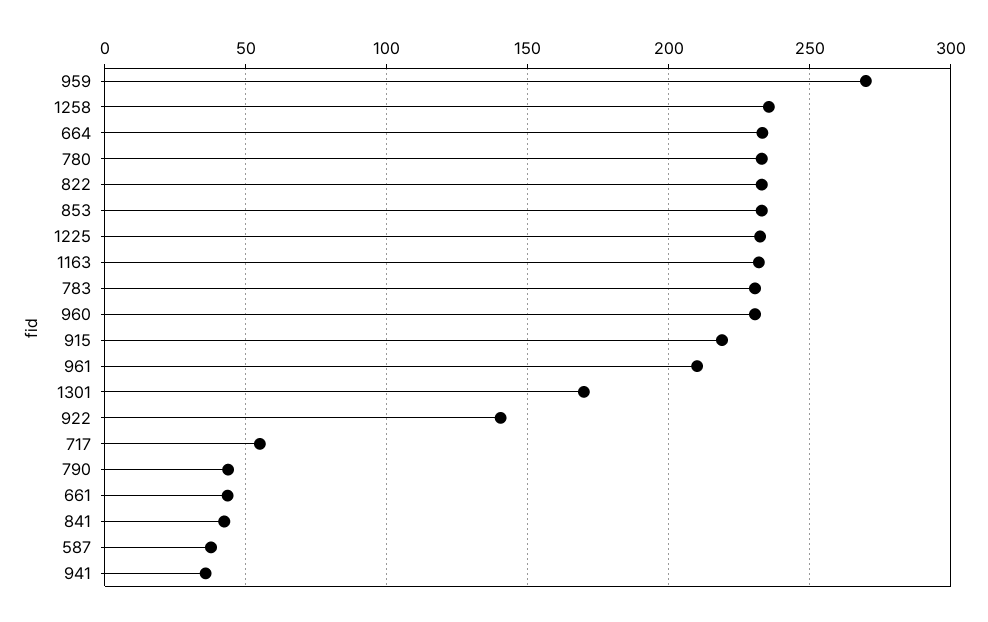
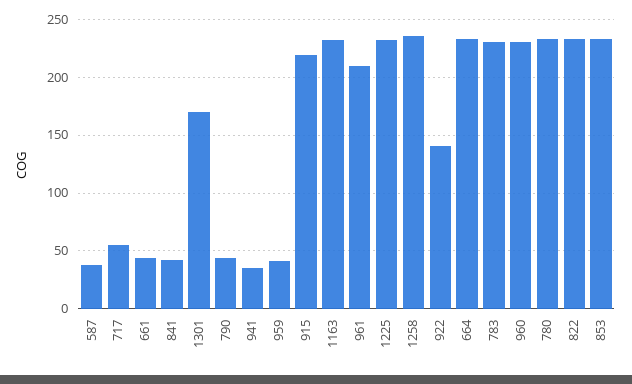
  {
-   "959": 270,
+   "959": 40,
    "1258": 235,
    "664": 235,
    "780": 235,
    "822": 235,
    "853": 235,
    "1225": 230,
    "1163": 230,
    "783": 230,
    "960": 230,
    "915": 220,
    "961": 210,
    "1301": 170,
    "922": 140,
    "717": 55,
    "790": 45,
    "661": 45,
    "841": 40,
    "587": 40,
    "941": 35
  }

